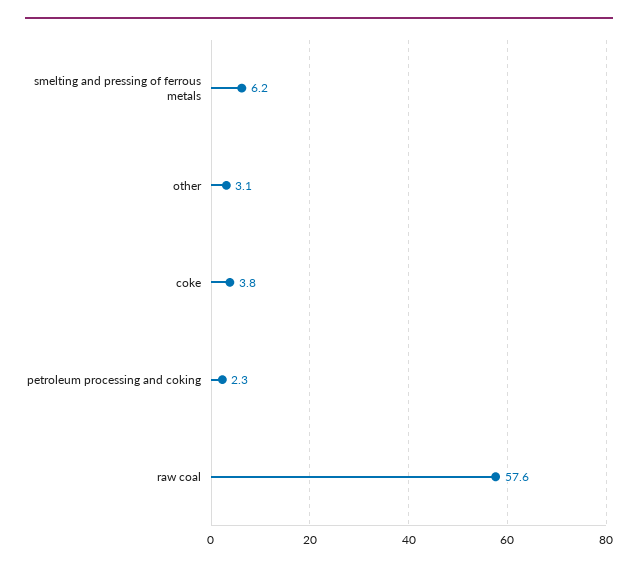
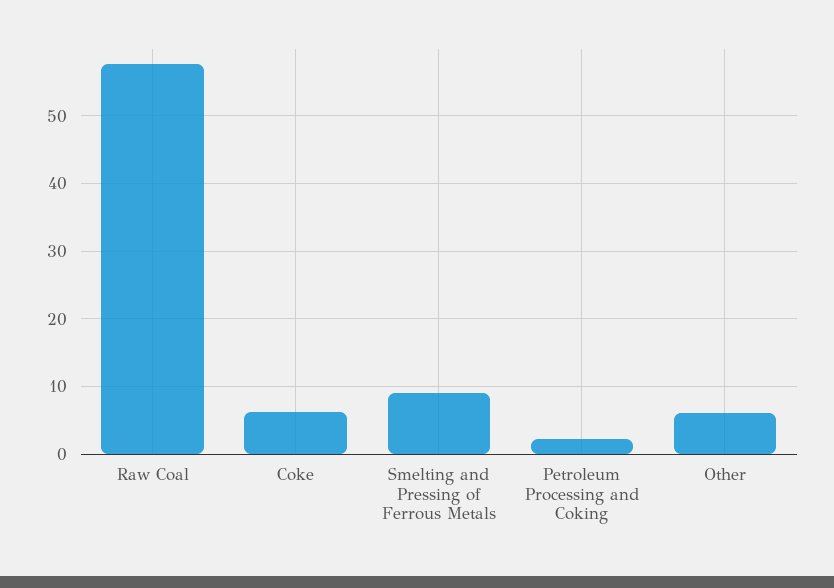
  {
-   "smelting and pressing of ferrous metals": 6.2,
+   "smelting and pressing of ferrous metals": 9,
-   "other": 3.1,
+   "other": 6,
-   "coke": 3.8,
+   "coke": 6,
    "petroleum processing and coking": 2.3,
    "raw coal": 57.6
  }

